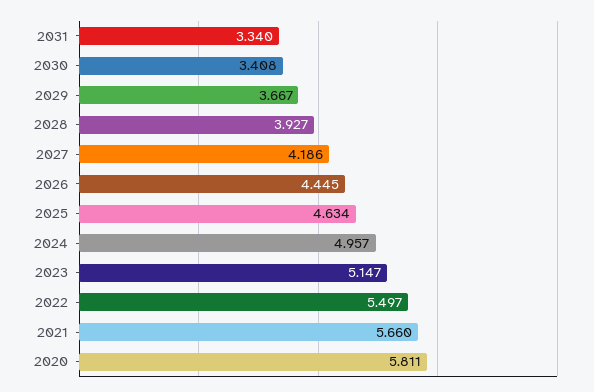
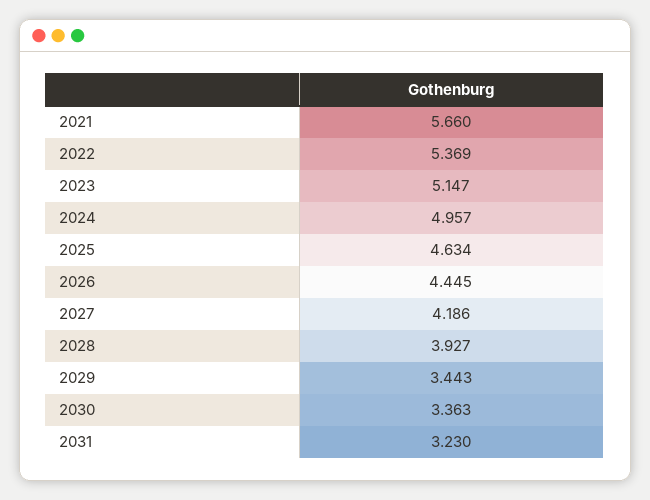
  {
-   "2031": 3.34,
+   "2031": 3.23,
-   "2030": 3.408,
+   "2030": 3.363,
-   "2029": 3.667,
+   "2029": 3.443,
    "2028": 3.927,
    "2027": 4.186,
    "2026": 4.445,
    "2025": 4.634,
    "2024": 4.957,
    "2023": 5.147,
-   "2022": 5.497,
+   "2022": 5.369,
-   "2021": 5.66,
+   "2021": 5.66
-   "2020": 5.811
  }

